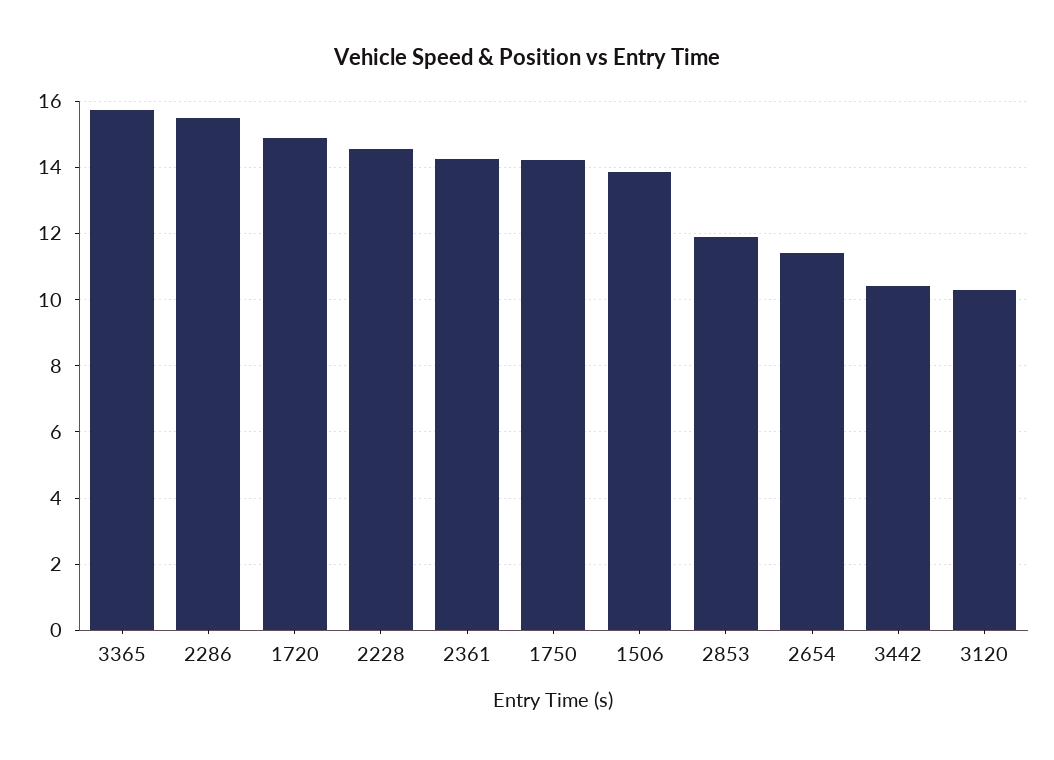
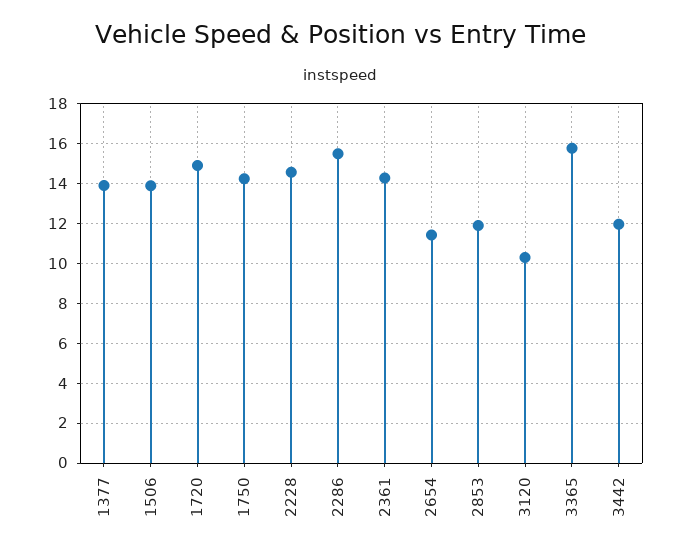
  {
    "3365": 15.8,
    "2286": 15.4,
    "1720": 14.8,
    "2228": 14.6,
    "2361": 14.2,
    "1750": 14.2,
    "1506": 13.8,
    "2853": 11.8,
    "2654": 11.4,
-   "3442": 10.4,
+   "3442": 12,
-   "3120": 10.2
+   "3120": 10.2,
+   "1377": 14
  }

